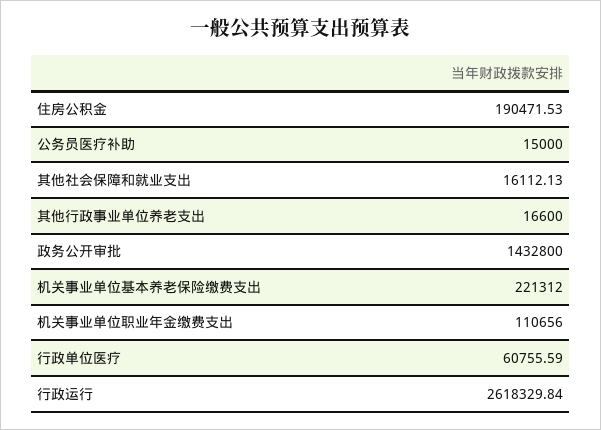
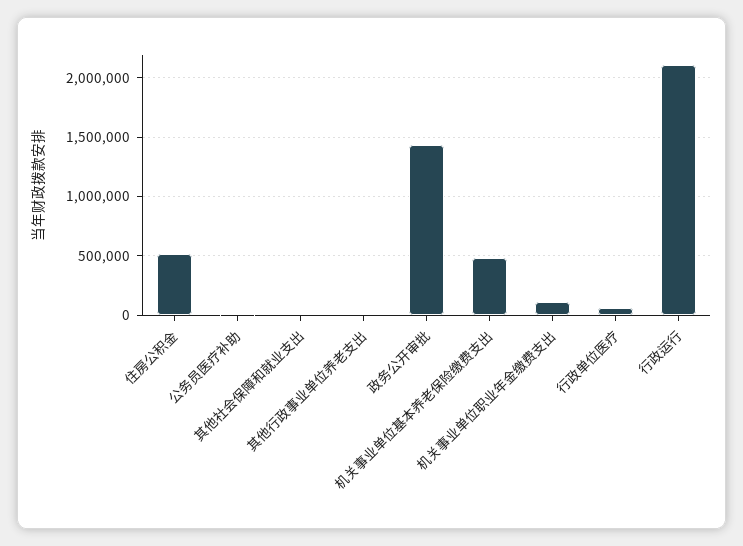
  {
-   "住房公积金": 190471.53,
+   "住房公积金": 500000,
    "公务员医疗补助": 15000,
    "其他社会保障和就业支出": 16112.13,
    "其他行政事业单位养老支出": 16600,
    "政务公开审批": 1432800,
-   "机关事业单位基本养老保险缴费支出": 221312,
+   "机关事业单位基本养老保险缴费支出": 500000,
    "机关事业单位职业年金缴费支出": 110656,
    "行政单位医疗": 60755.59,
-   "行政运行": 2618329.84
+   "行政运行": 2100000
  }

